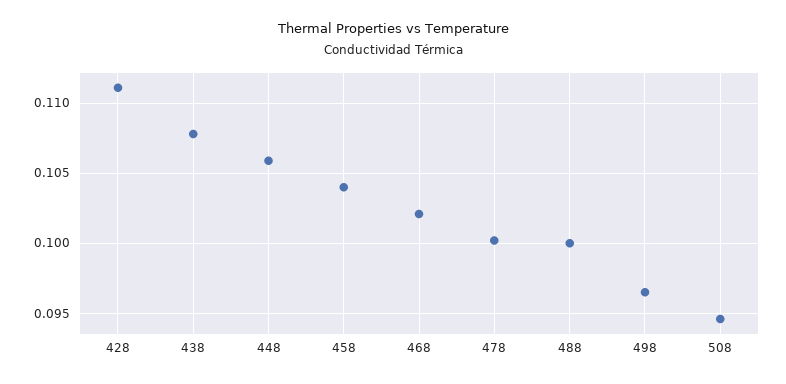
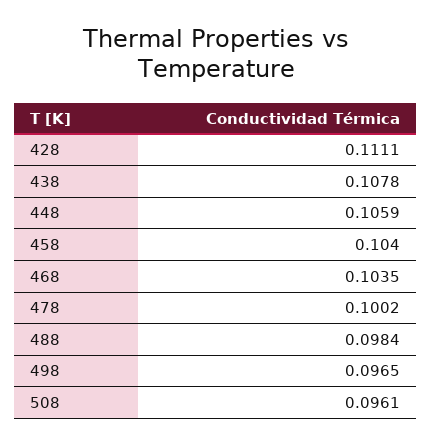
  {
    "428": 0.1111,
    "438": 0.1078,
    "448": 0.1059,
    "458": 0.104,
-   "468": 0.102,
+   "468": 0.1035,
    "478": 0.1002,
-   "488": 0.1,
+   "488": 0.0984,
    "498": 0.0965,
-   "508": 0.0945
+   "508": 0.0961
  }

